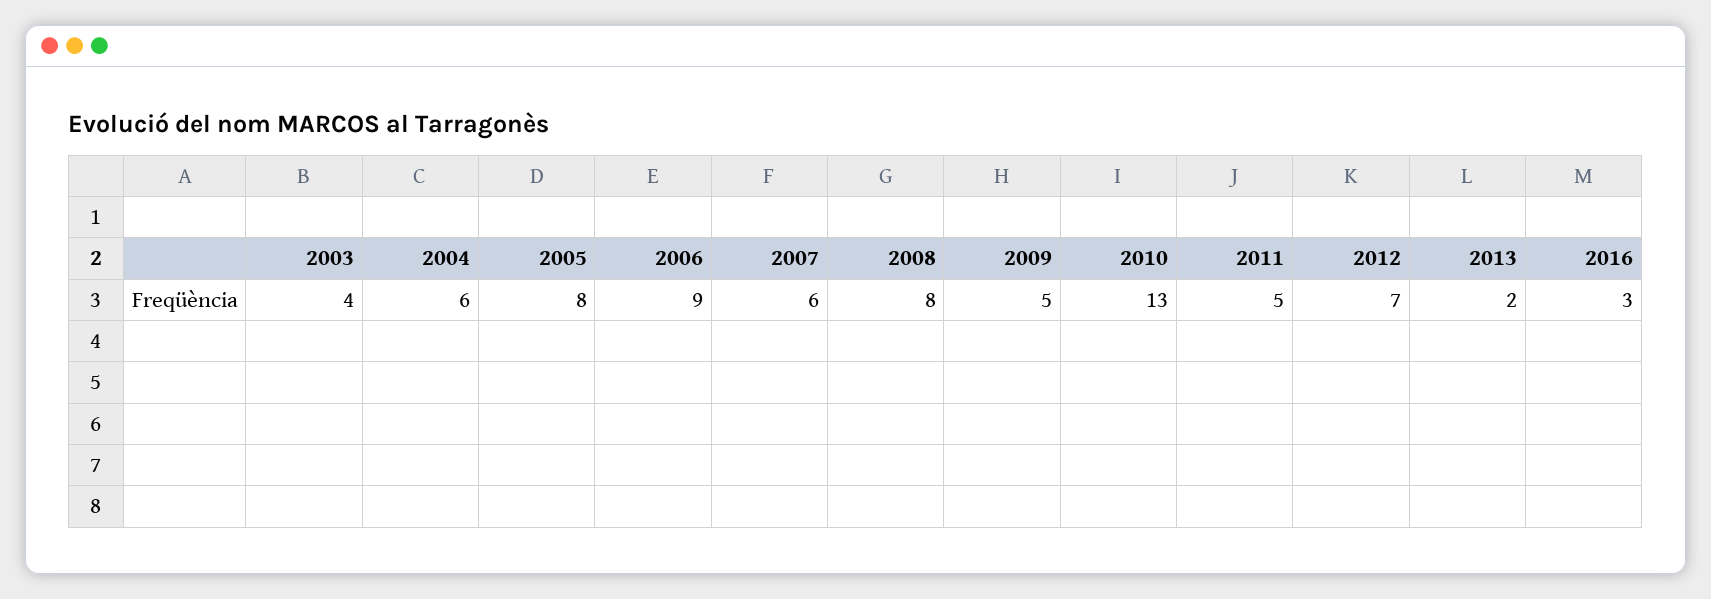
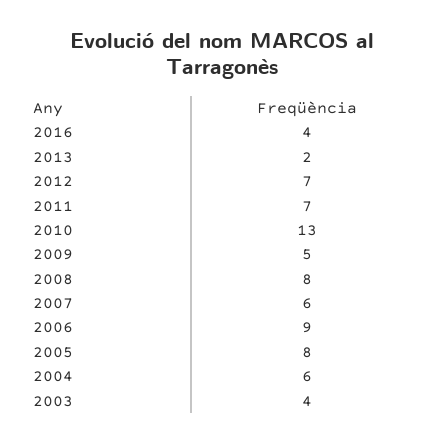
  {
    "2003": 4,
    "2004": 6,
    "2005": 8,
    "2006": 9,
    "2007": 6,
    "2008": 8,
    "2009": 5,
    "2010": 13,
-   "2011": 5,
+   "2011": 7,
    "2012": 7,
    "2013": 2,
-   "2016": 3
+   "2016": 4
  }

